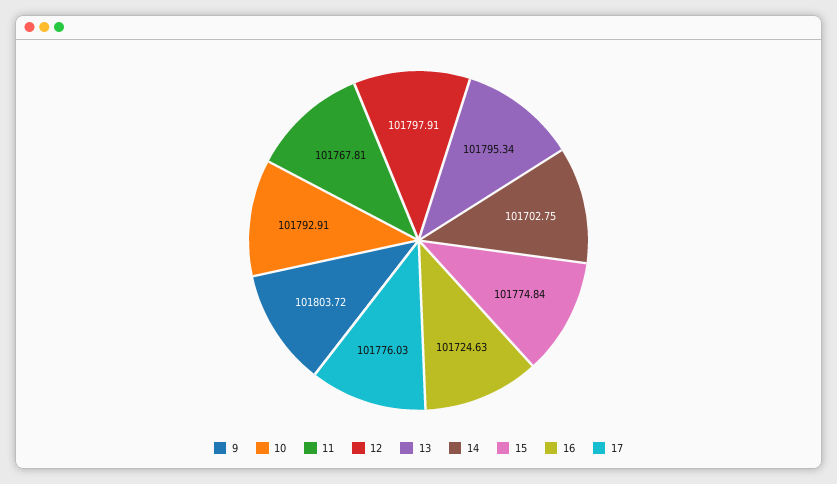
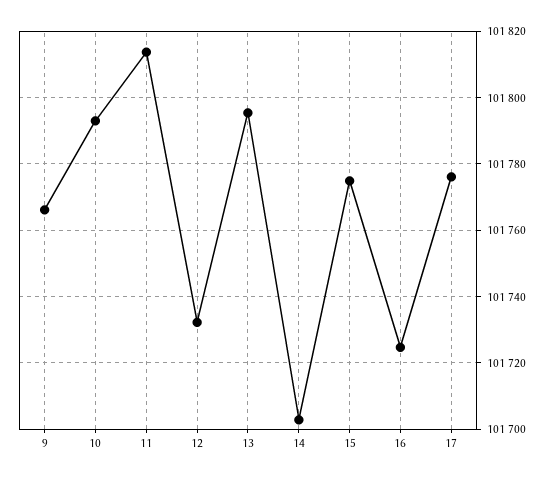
  {
-   "9": 101803.72,
+   "9": 101766,
    "10": 101792.91,
-   "11": 101767.81,
+   "11": 101814,
-   "12": 101797.91,
+   "12": 101732,
    "13": 101795.34,
    "14": 101702.75,
    "15": 101774.84,
    "16": 101724.63,
    "17": 101776.03
  }

